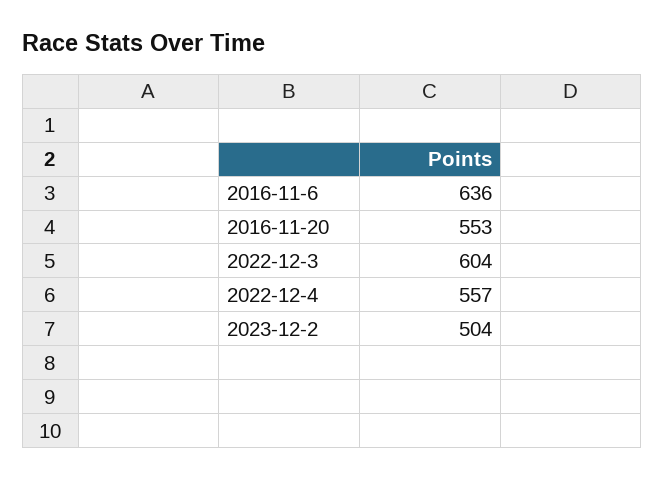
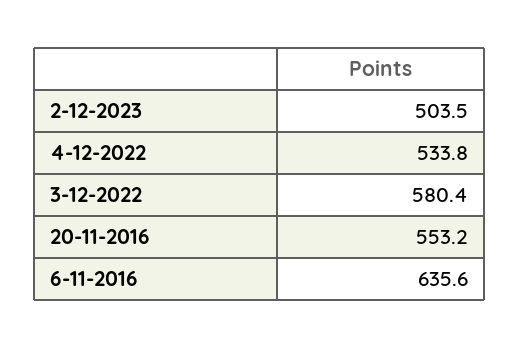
  {
    "2016-11-6": 635.6,
    "2016-11-20": 553.2,
-   "2022-12-3": 604,
+   "2022-12-3": 580.4,
-   "2022-12-4": 557,
+   "2022-12-4": 533.8,
    "2023-12-2": 503.5
  }

